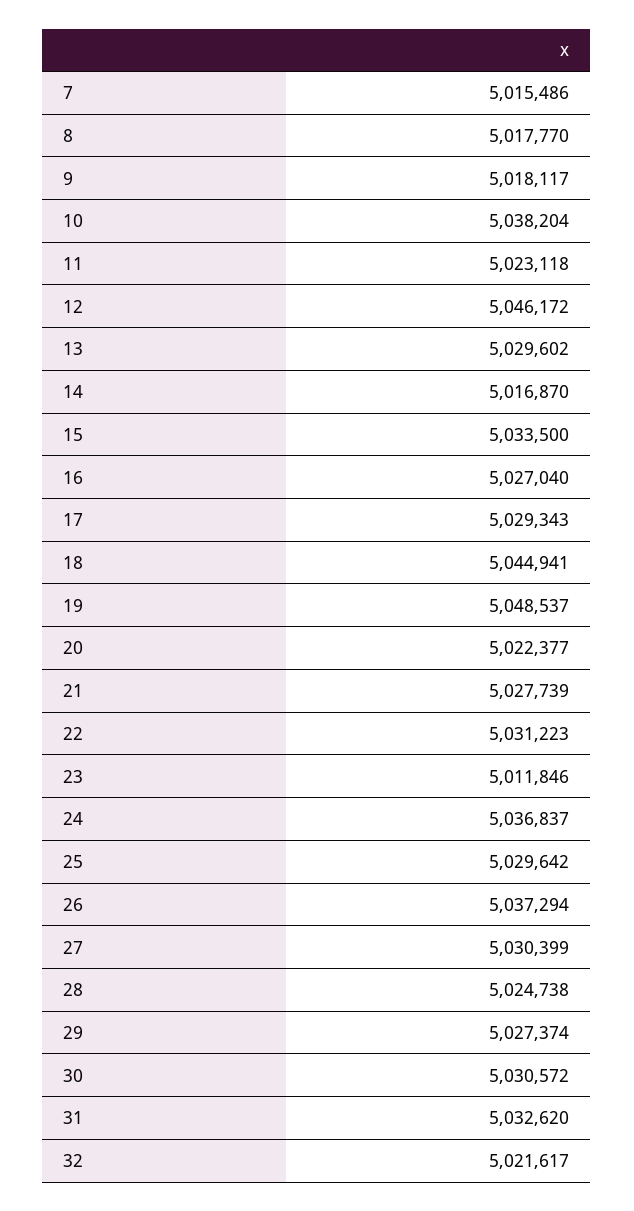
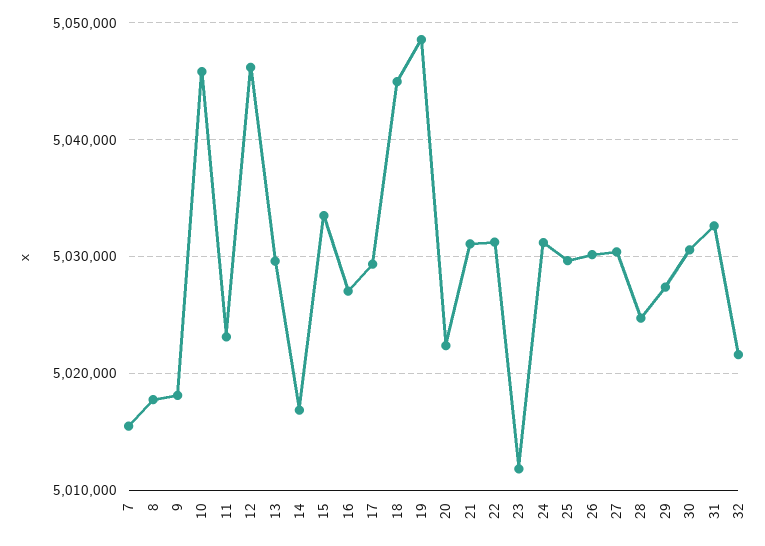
  {
    "7": 5015486,
    "8": 5017770,
    "9": 5018117,
-   "10": 5038204,
+   "10": 5046000,
    "11": 5023118,
    "12": 5046172,
    "13": 5029602,
    "14": 5016870,
    "15": 5033500,
    "16": 5027040,
    "17": 5029343,
    "18": 5044941,
    "19": 5048537,
    "20": 5022377,
-   "21": 5027739,
+   "21": 5031000,
    "22": 5031223,
    "23": 5011846,
-   "24": 5036837,
+   "24": 5031000,
    "25": 5029642,
-   "26": 5037294,
+   "26": 5030000,
    "27": 5030399,
    "28": 5024738,
    "29": 5027374,
    "30": 5030572,
    "31": 5032620,
    "32": 5021617
  }

